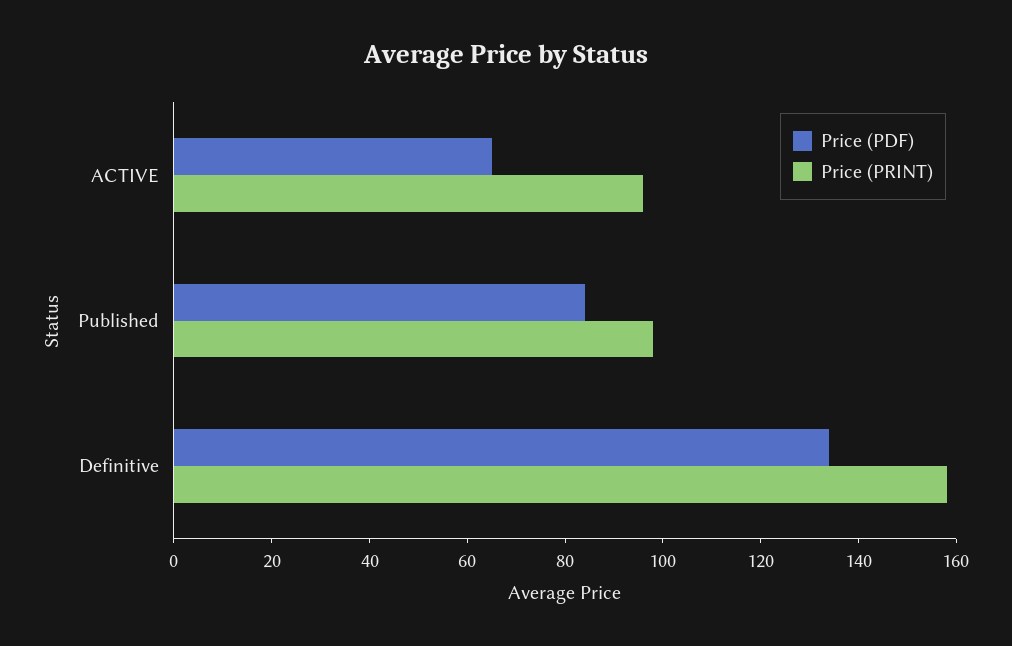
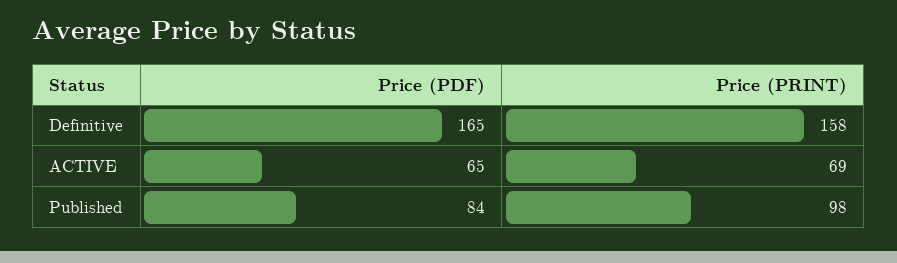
  {
    "Price (PDF)": {
      "ACTIVE": 65,
      "Published": 84,
-     "Definitive": 135
+     "Definitive": 165
    },
    "Price (PRINT)": {
-     "ACTIVE": 95,
+     "ACTIVE": 69,
      "Published": 98,
      "Definitive": 158
    }
  }

